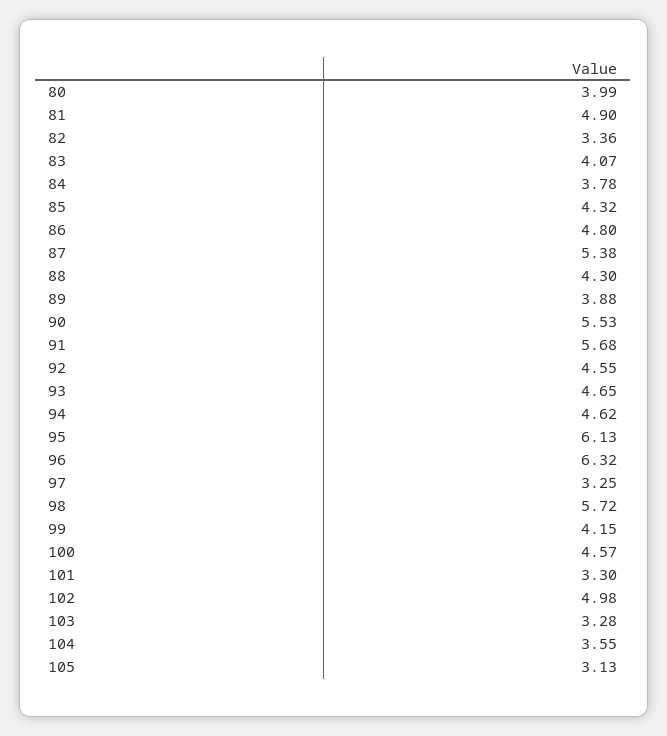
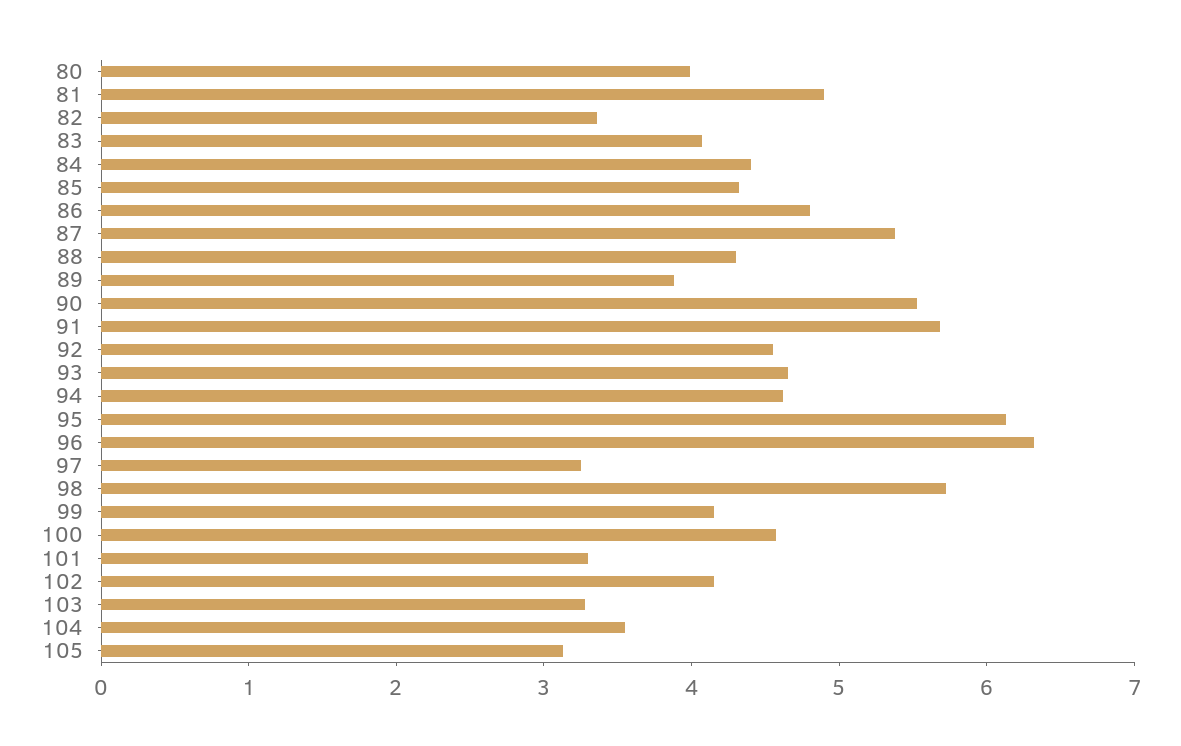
  {
    "80": 3.99,
    "81": 4.9,
    "82": 3.36,
    "83": 4.07,
-   "84": 3.78,
+   "84": 4.4,
    "85": 4.32,
    "86": 4.8,
    "87": 5.38,
    "88": 4.3,
    "89": 3.88,
    "90": 5.53,
    "91": 5.68,
    "92": 4.55,
    "93": 4.65,
    "94": 4.62,
    "95": 6.13,
    "96": 6.32,
    "97": 3.25,
    "98": 5.72,
    "99": 4.15,
    "100": 4.57,
    "101": 3.3,
-   "102": 4.98,
+   "102": 4.2,
    "103": 3.28,
    "104": 3.55,
    "105": 3.13
  }

